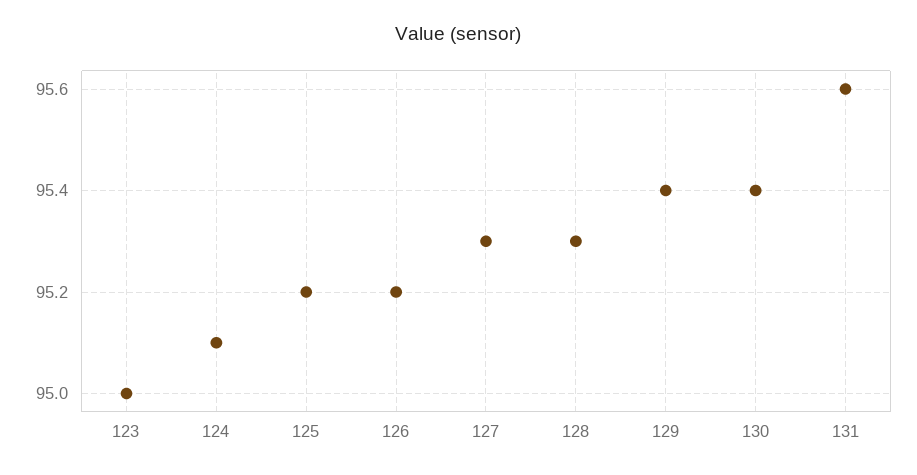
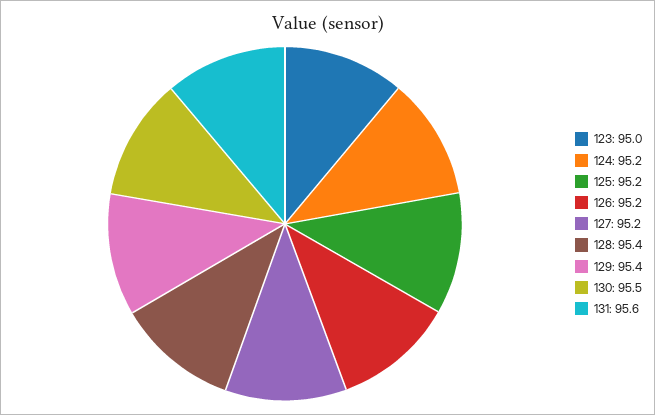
  {
    "123": 95,
-   "124": 95.1,
+   "124": 95.2,
    "125": 95.2,
    "126": 95.2,
-   "127": 95.3,
+   "127": 95.2,
-   "128": 95.3,
+   "128": 95.4,
    "129": 95.4,
-   "130": 95.4,
+   "130": 95.5,
    "131": 95.6
  }

